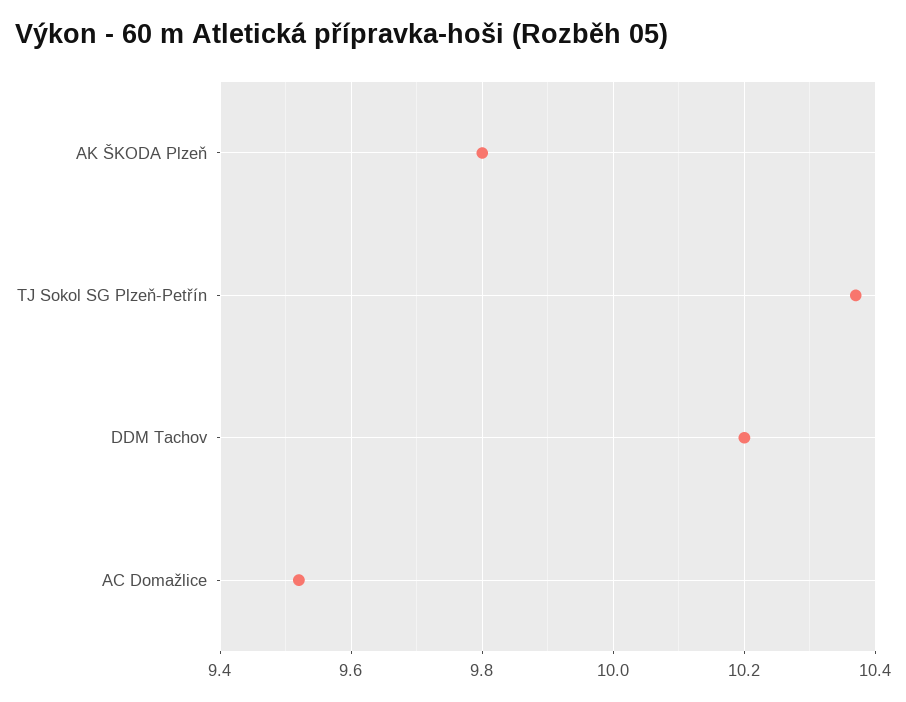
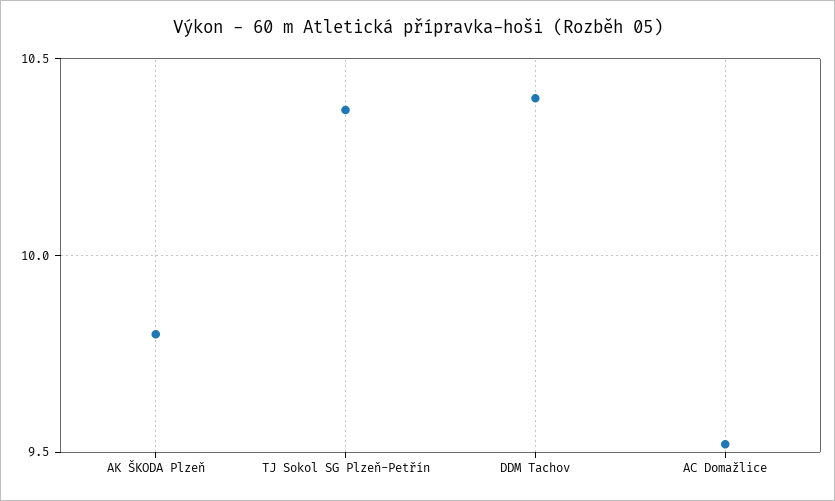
  {
    "AK ŠKODA Plzeň": 9.8,
    "TJ Sokol SG Plzeň-Petřín": 10.35,
-   "DDM Tachov": 10.2,
+   "DDM Tachov": 10.4,
    "AC Domažlice": 9.5
  }

